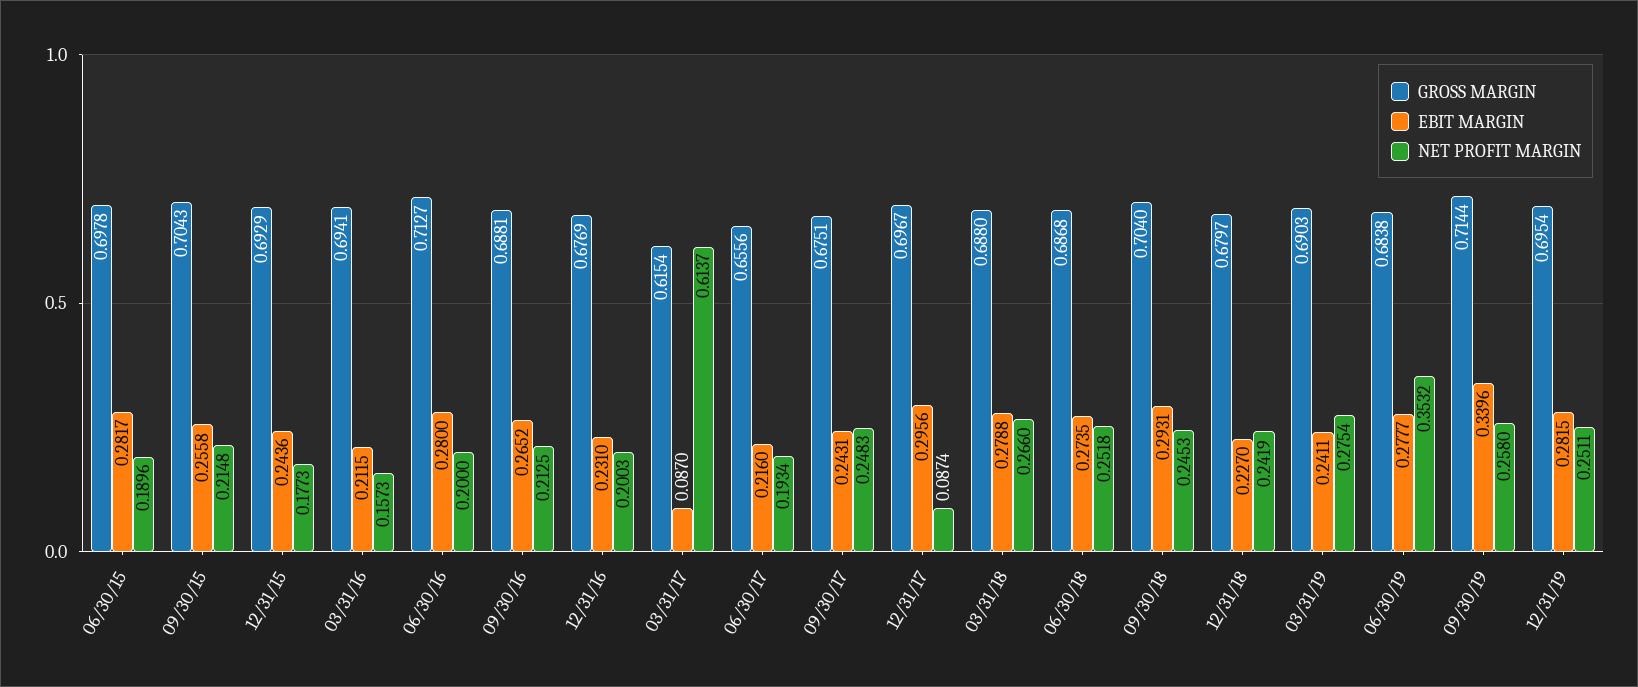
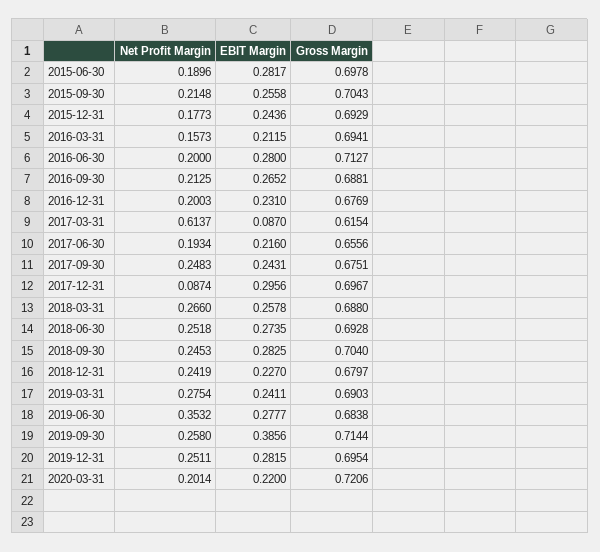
  {
    "GROSS MARGIN": {
      "06/30/15": 0.6978,
      "09/30/15": 0.7043,
      "12/31/15": 0.6929,
      "03/31/16": 0.6941,
      "06/30/16": 0.7127,
      "09/30/16": 0.6881,
      "12/31/16": 0.6769,
      "03/31/17": 0.6154,
      "06/30/17": 0.6556,
      "09/30/17": 0.6751,
      "12/31/17": 0.6967,
      "03/31/18": 0.688,
-     "06/30/18": 0.6868,
+     "06/30/18": 0.6928,
      "09/30/18": 0.704,
      "12/31/18": 0.6797,
      "03/31/19": 0.6903,
      "06/30/19": 0.6838,
      "09/30/19": 0.7144,
-     "12/31/19": 0.6954
+     "12/31/19": 0.6954,
+     "2020-03-31": 0.7206
    },
    "EBIT MARGIN": {
      "06/30/15": 0.2817,
      "09/30/15": 0.2558,
      "12/31/15": 0.2436,
      "03/31/16": 0.2115,
      "06/30/16": 0.28,
      "09/30/16": 0.2652,
      "12/31/16": 0.231,
      "03/31/17": 0.087,
      "06/30/17": 0.216,
      "09/30/17": 0.2431,
      "12/31/17": 0.2956,
-     "03/31/18": 0.2788,
+     "03/31/18": 0.2578,
      "06/30/18": 0.2735,
-     "09/30/18": 0.2931,
+     "09/30/18": 0.2825,
      "12/31/18": 0.227,
      "03/31/19": 0.2411,
      "06/30/19": 0.2777,
-     "09/30/19": 0.3396,
+     "09/30/19": 0.3856,
-     "12/31/19": 0.2815
+     "12/31/19": 0.2815,
+     "2020-03-31": 0.22
    },
    "NET PROFIT MARGIN": {
      "06/30/15": 0.1896,
      "09/30/15": 0.2148,
      "12/31/15": 0.1773,
      "03/31/16": 0.1573,
      "06/30/16": 0.2,
      "09/30/16": 0.2125,
      "12/31/16": 0.2003,
      "03/31/17": 0.6137,
      "06/30/17": 0.1934,
      "09/30/17": 0.2483,
      "12/31/17": 0.0874,
      "03/31/18": 0.266,
      "06/30/18": 0.2518,
      "09/30/18": 0.2453,
      "12/31/18": 0.2419,
      "03/31/19": 0.2754,
      "06/30/19": 0.3532,
      "09/30/19": 0.258,
-     "12/31/19": 0.2511
+     "12/31/19": 0.2511,
+     "2020-03-31": 0.2014
    }
  }

